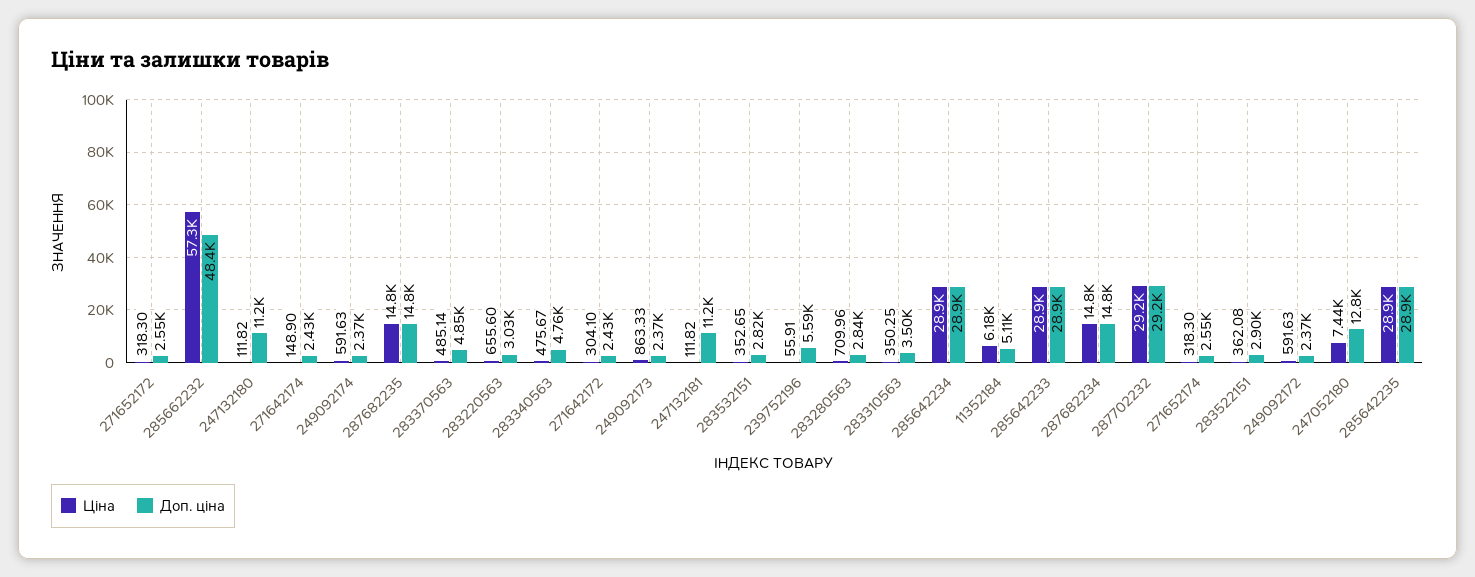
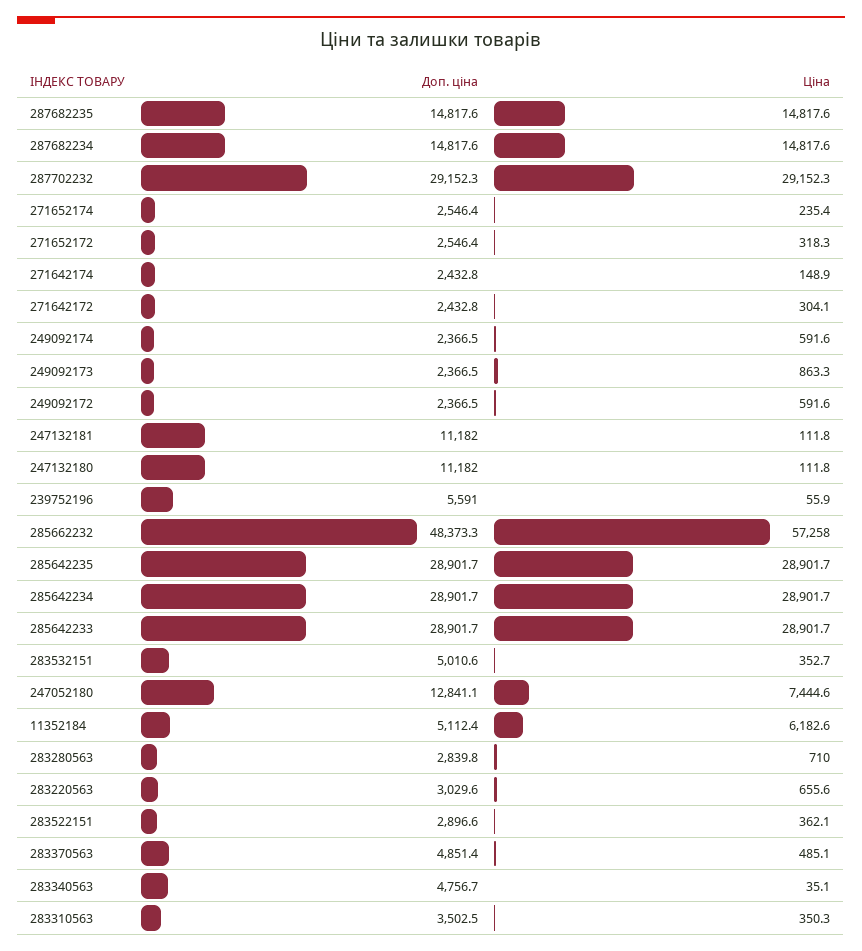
  {
    "Ціна": {
      "271652172": 318.3,
      "285662232": 57258,
      "247132180": 111.82,
      "271642174": 148.9,
      "249092174": 591.63,
      "287682235": 14817.6,
      "283370563": 485.14,
      "283220563": 655.6,
-     "283340563": 475.67,
+     "283340563": 35.1,
      "271642172": 304.1,
      "249092173": 863.33,
      "247132181": 111.82,
      "283532151": 352.65,
      "239752196": 55.91,
      "283280563": 709.96,
      "283310563": 350.25,
      "285642234": 28901.7,
      "11352184": 6182.6,
      "285642233": 28901.7,
      "287682234": 14817.6,
      "287702232": 29152.3,
-     "271652174": 318.3,
+     "271652174": 235.4,
      "283522151": 362.08,
      "249092172": 591.63,
      "247052180": 7444.6,
      "285642235": 28901.7
    },
    "Доп. ціна": {
      "271652172": 2546.4,
      "285662232": 48373.3,
      "247132180": 11182,
      "271642174": 2432.8,
      "249092174": 2366.5,
      "287682235": 14817.6,
      "283370563": 4851.4,
      "283220563": 3029.6,
      "283340563": 4756.7,
      "271642172": 2432.8,
      "249092173": 2366.5,
      "247132181": 11182,
-     "283532151": 2820,
+     "283532151": 5010.6,
      "239752196": 5591,
      "283280563": 2839.8,
      "283310563": 3502.5,
      "285642234": 28901.7,
      "11352184": 5112.4,
      "285642233": 28901.7,
      "287682234": 14817.6,
      "287702232": 29152.3,
      "271652174": 2546.4,
      "283522151": 2896.6,
      "249092172": 2366.5,
      "247052180": 12841.1,
      "285642235": 28901.7
    }
  }

